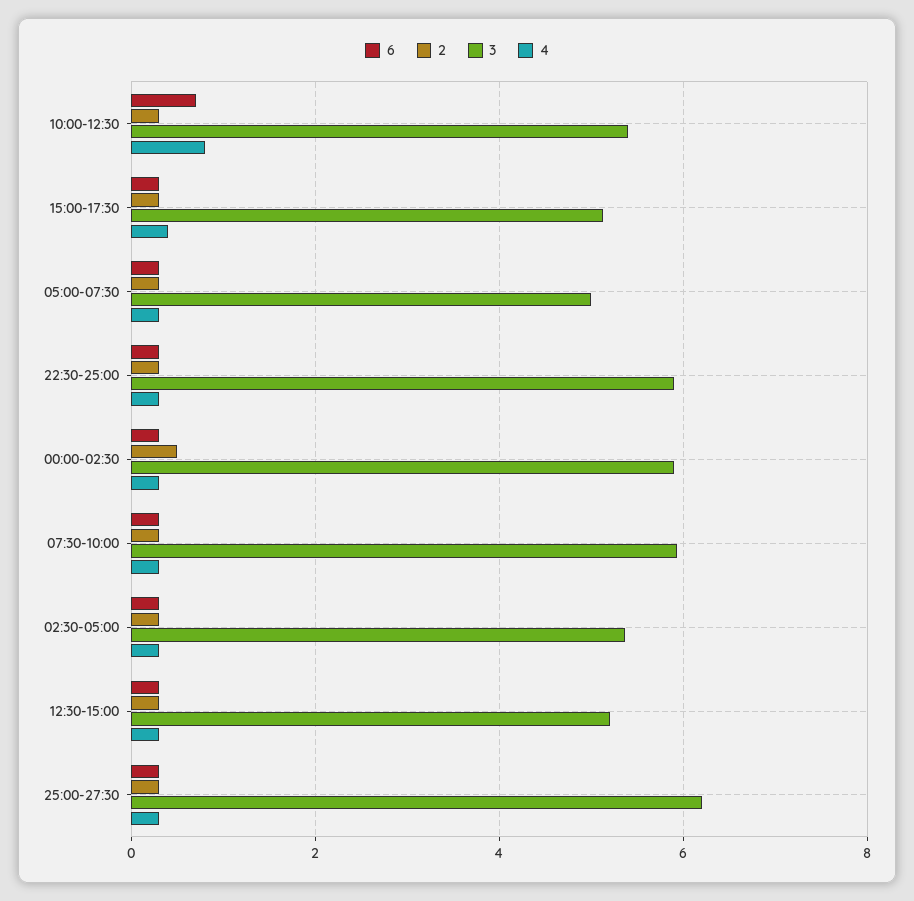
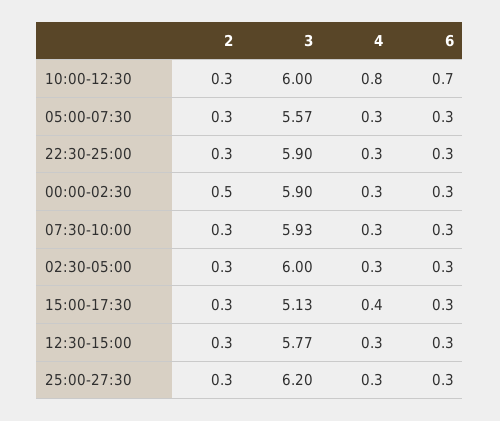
  {
    "6": {
      "10:00-12:30": 0.7,
      "15:00-17:30": 0.3,
      "05:00-07:30": 0.3,
      "22:30-25:00": 0.3,
      "00:00-02:30": 0.3,
      "07:30-10:00": 0.3,
      "02:30-05:00": 0.3,
      "12:30-15:00": 0.3,
      "25:00-27:30": 0.3
    },
    "2": {
      "10:00-12:30": 0.3,
      "15:00-17:30": 0.3,
      "05:00-07:30": 0.3,
      "22:30-25:00": 0.3,
      "00:00-02:30": 0.5,
      "07:30-10:00": 0.3,
      "02:30-05:00": 0.3,
      "12:30-15:00": 0.3,
      "25:00-27:30": 0.3
    },
    "3": {
-     "10:00-12:30": 5.4,
+     "10:00-12:30": 6,
      "15:00-17:30": 5.13,
-     "05:00-07:30": 5,
+     "05:00-07:30": 5.57,
      "22:30-25:00": 5.9,
      "00:00-02:30": 5.9,
      "07:30-10:00": 5.93,
-     "02:30-05:00": 5.4,
+     "02:30-05:00": 6,
-     "12:30-15:00": 5.2,
+     "12:30-15:00": 5.77,
      "25:00-27:30": 6.2
    },
    "4": {
      "10:00-12:30": 0.8,
      "15:00-17:30": 0.4,
      "05:00-07:30": 0.3,
      "22:30-25:00": 0.3,
      "00:00-02:30": 0.3,
      "07:30-10:00": 0.3,
      "02:30-05:00": 0.3,
      "12:30-15:00": 0.3,
      "25:00-27:30": 0.3
    }
  }

